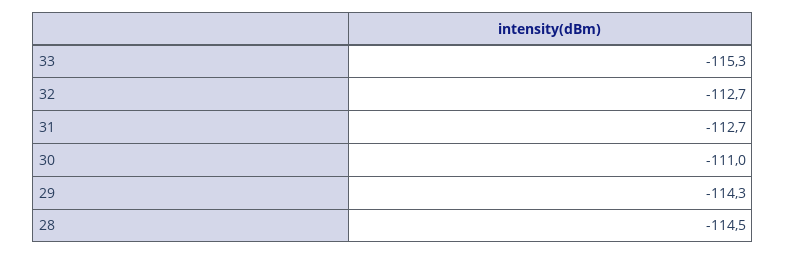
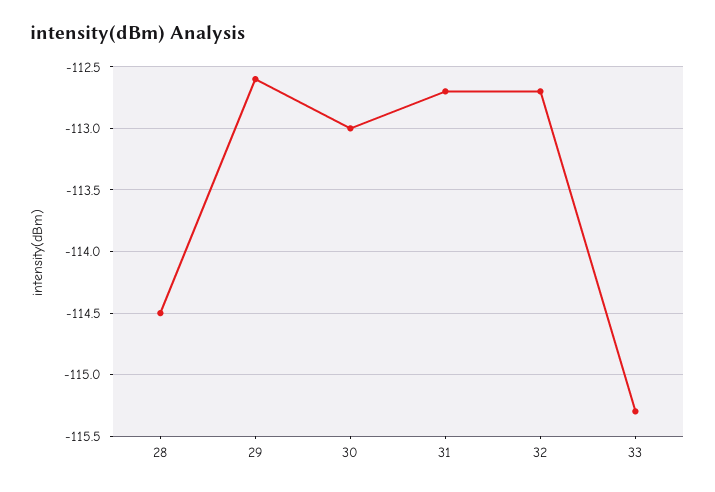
  {
    "33": -115.3,
    "32": -112.7,
    "31": -112.7,
-   "30": -111,
+   "30": -113,
-   "29": -114.3,
+   "29": -112.6,
    "28": -114.5
  }

